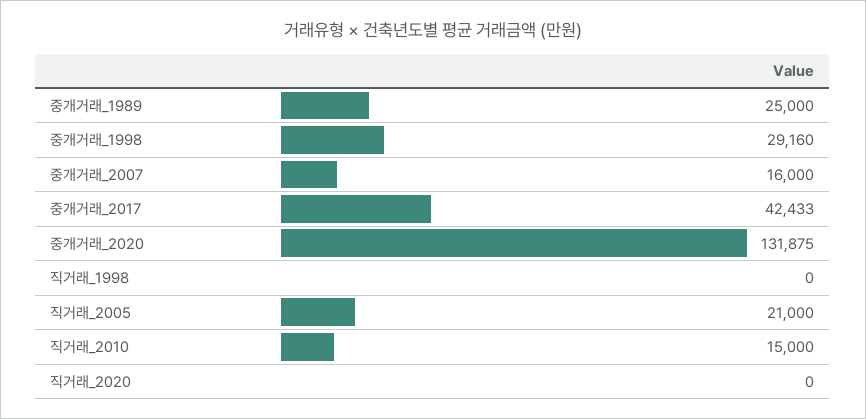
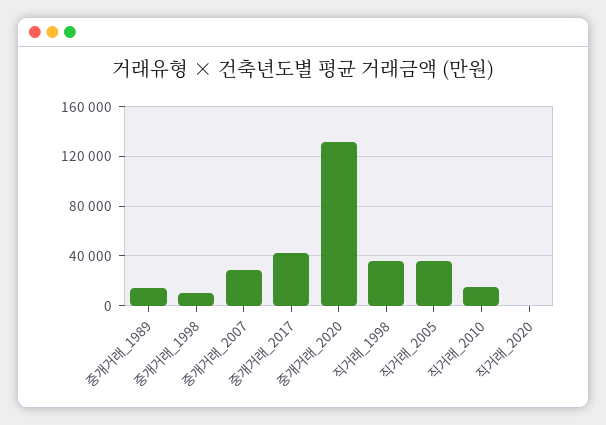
  {
-   "중개거래_1989": 25000,
+   "중개거래_1989": 15000,
-   "중개거래_1998": 29160,
+   "중개거래_1998": 10000,
-   "중개거래_2007": 16000,
+   "중개거래_2007": 30000,
    "중개거래_2017": 42433,
    "중개거래_2020": 131875,
-   "직거래_1998": 0,
+   "직거래_1998": 35000,
-   "직거래_2005": 21000,
+   "직거래_2005": 35000,
    "직거래_2010": 15000,
    "직거래_2020": 0
  }

